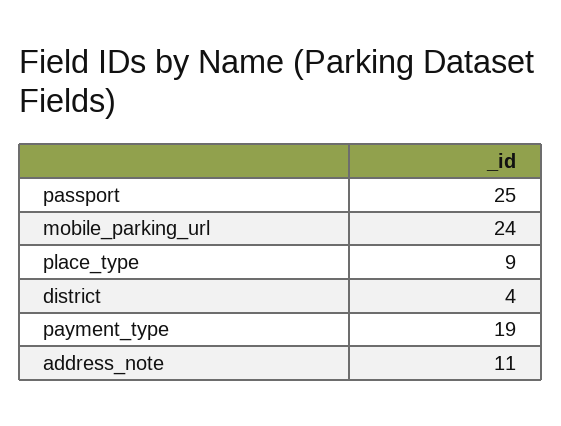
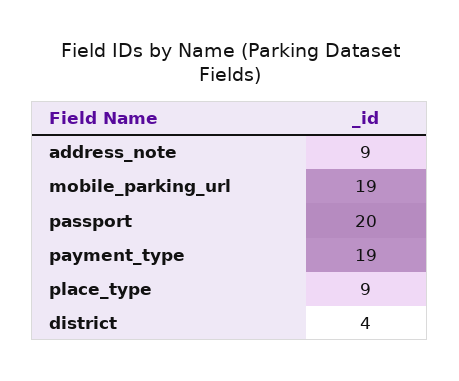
  {
-   "passport": 25,
+   "passport": 20,
-   "mobile_parking_url": 24,
+   "mobile_parking_url": 19,
    "place_type": 9,
    "district": 4,
    "payment_type": 19,
-   "address_note": 11
+   "address_note": 9
  }

